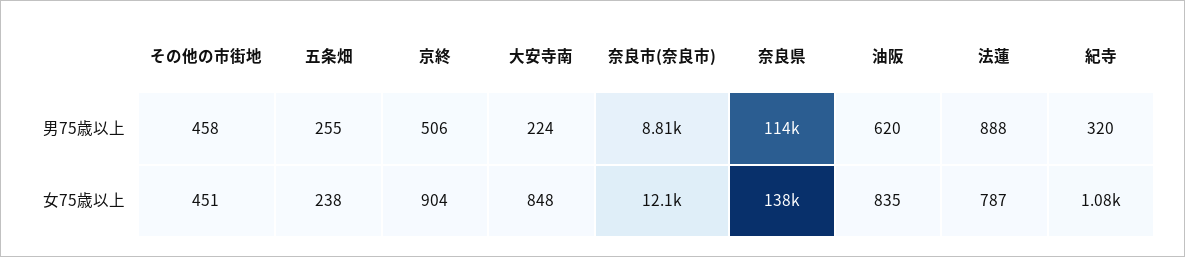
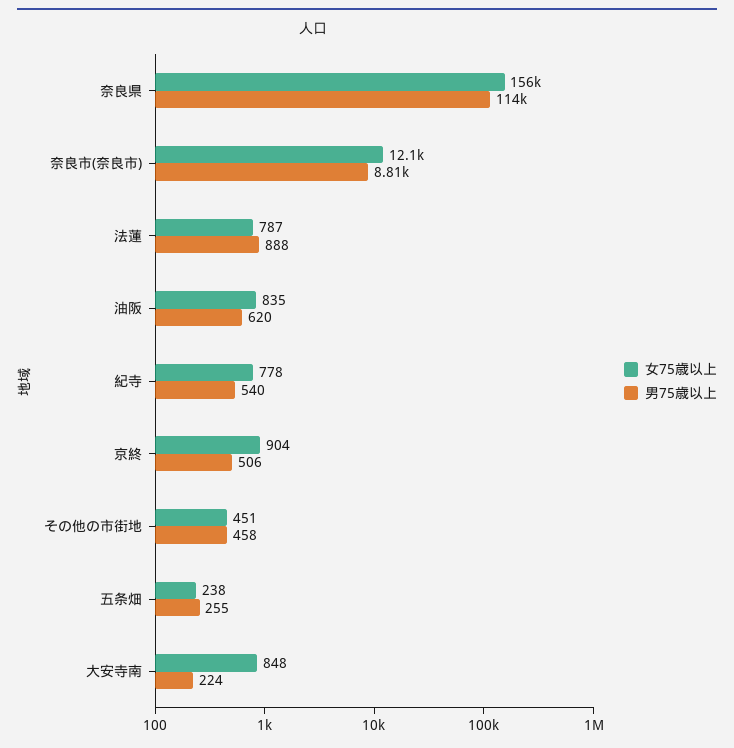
  {
    "男75歳以上": {
      "その他の市街地": 458,
      "五条畑": 255,
      "京終": 506,
      "大安寺南": 224,
      "奈良市(奈良市)": 8810,
      "奈良県": 114000,
      "油阪": 620,
      "法蓮": 888,
-     "紀寺": 320
+     "紀寺": 540
    },
    "女75歳以上": {
      "その他の市街地": 451,
      "五条畑": 238,
      "京終": 904,
      "大安寺南": 848,
      "奈良市(奈良市)": 12100,
-     "奈良県": 138000,
+     "奈良県": 156000,
      "油阪": 835,
      "法蓮": 787,
-     "紀寺": 1080
+     "紀寺": 778
    }
  }

